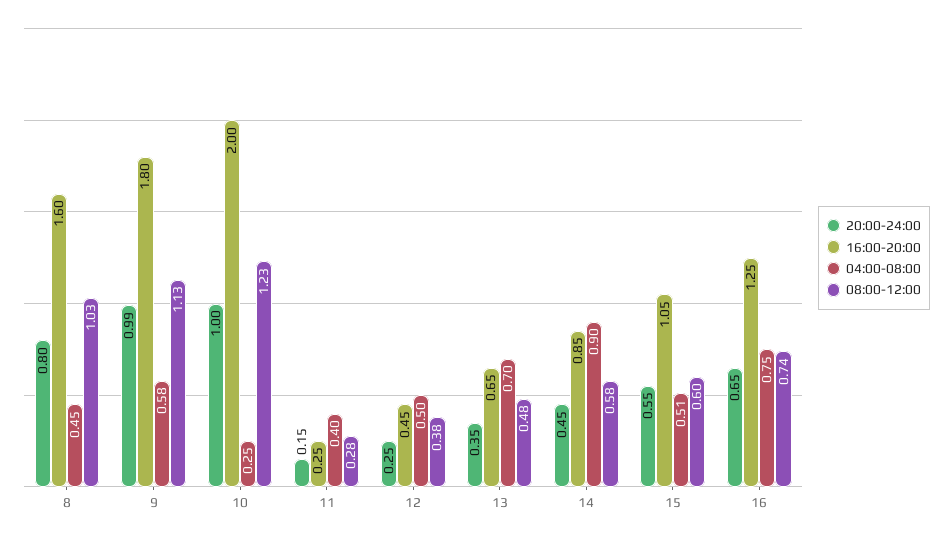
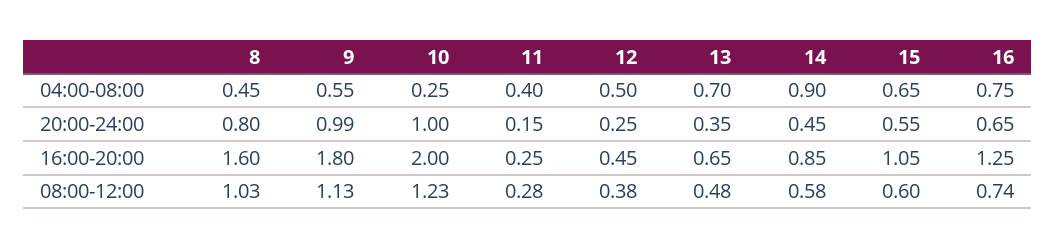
  {
    "20:00-24:00": {
      "8": 0.8,
      "9": 0.99,
      "10": 1,
      "11": 0.15,
      "12": 0.25,
      "13": 0.35,
      "14": 0.45,
      "15": 0.55,
      "16": 0.65
    },
    "16:00-20:00": {
      "8": 1.6,
      "9": 1.8,
      "10": 2,
      "11": 0.25,
      "12": 0.45,
      "13": 0.65,
      "14": 0.85,
      "15": 1.05,
      "16": 1.25
    },
    "04:00-08:00": {
      "8": 0.45,
-     "9": 0.58,
+     "9": 0.55,
      "10": 0.25,
      "11": 0.4,
      "12": 0.5,
      "13": 0.7,
      "14": 0.9,
-     "15": 0.51,
+     "15": 0.65,
      "16": 0.75
    },
    "08:00-12:00": {
      "8": 1.03,
      "9": 1.13,
      "10": 1.23,
      "11": 0.28,
      "12": 0.38,
      "13": 0.48,
      "14": 0.58,
      "15": 0.6,
      "16": 0.74
    }
  }

